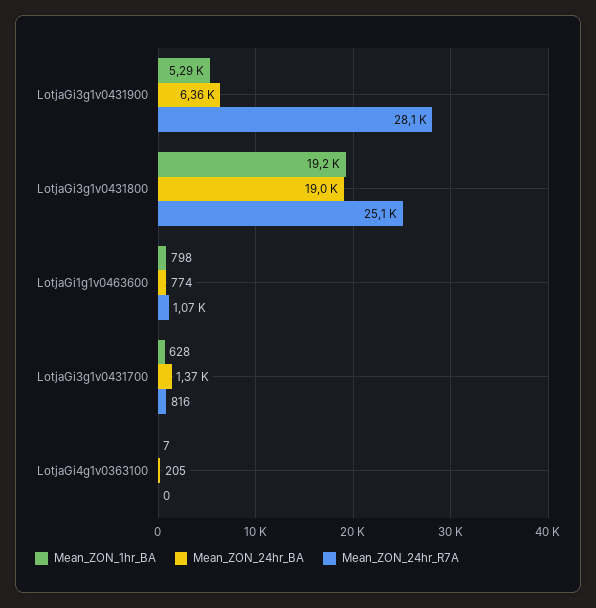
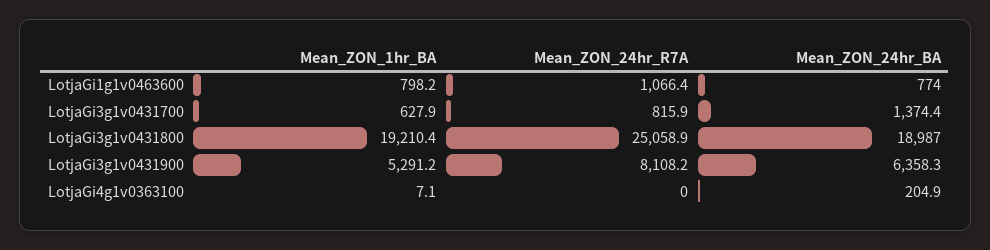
  {
    "Mean_ZON_1hr_BA": {
      "LotjaGi3g1v0431900": 5291.2,
      "LotjaGi3g1v0431800": 19210.4,
      "LotjaGi1g1v0463600": 798.2,
      "LotjaGi3g1v0431700": 627.9,
      "LotjaGi4g1v0363100": 7.1
    },
    "Mean_ZON_24hr_BA": {
      "LotjaGi3g1v0431900": 6358.3,
      "LotjaGi3g1v0431800": 18987,
      "LotjaGi1g1v0463600": 774,
      "LotjaGi3g1v0431700": 1374.4,
      "LotjaGi4g1v0363100": 204.9
    },
    "Mean_ZON_24hr_R7A": {
-     "LotjaGi3g1v0431900": 28100,
+     "LotjaGi3g1v0431900": 8108.2,
      "LotjaGi3g1v0431800": 25058.9,
      "LotjaGi1g1v0463600": 1066.4,
      "LotjaGi3g1v0431700": 815.9,
      "LotjaGi4g1v0363100": 0
    }
  }

